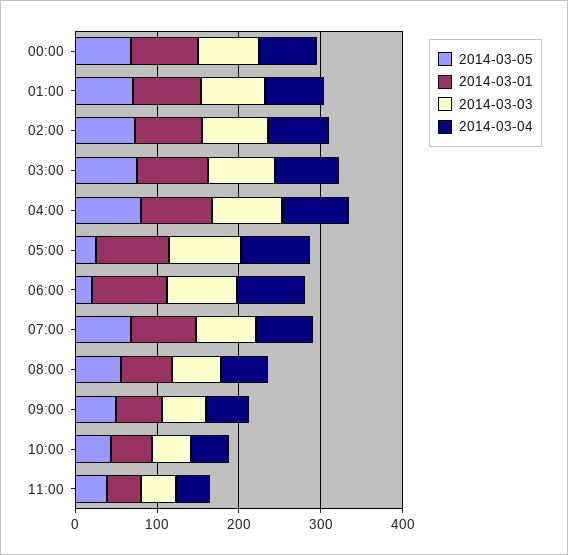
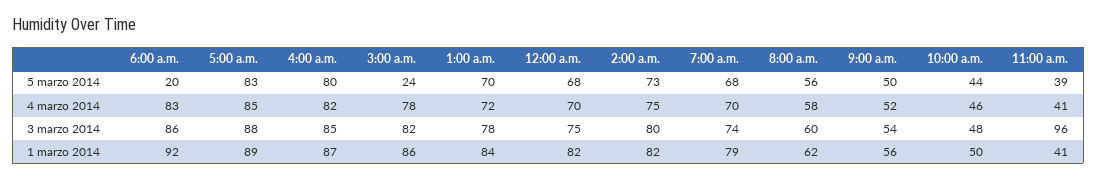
  {
    "2014-03-05": {
      "00:00": 68,
      "01:00": 70,
      "02:00": 73,
-     "03:00": 80,
+     "03:00": 24,
      "04:00": 80,
-     "05:00": 20,
+     "05:00": 83,
      "06:00": 20,
      "07:00": 68,
      "08:00": 56,
      "09:00": 50,
      "10:00": 44,
      "11:00": 39
    },
    "2014-03-01": {
      "00:00": 82,
      "01:00": 84,
      "02:00": 82,
      "03:00": 86,
      "04:00": 87,
      "05:00": 89,
      "06:00": 92,
      "07:00": 79,
      "08:00": 62,
      "09:00": 56,
      "10:00": 50,
      "11:00": 41
    },
    "2014-03-03": {
      "00:00": 75,
      "01:00": 78,
      "02:00": 80,
      "03:00": 82,
      "04:00": 85,
      "05:00": 88,
      "06:00": 86,
      "07:00": 74,
      "08:00": 60,
      "09:00": 54,
      "10:00": 48,
-     "11:00": 40
+     "11:00": 96
    },
    "2014-03-04": {
      "00:00": 70,
      "01:00": 72,
      "02:00": 75,
      "03:00": 78,
      "04:00": 82,
      "05:00": 85,
      "06:00": 83,
      "07:00": 70,
      "08:00": 58,
      "09:00": 52,
      "10:00": 46,
      "11:00": 41
    }
  }

